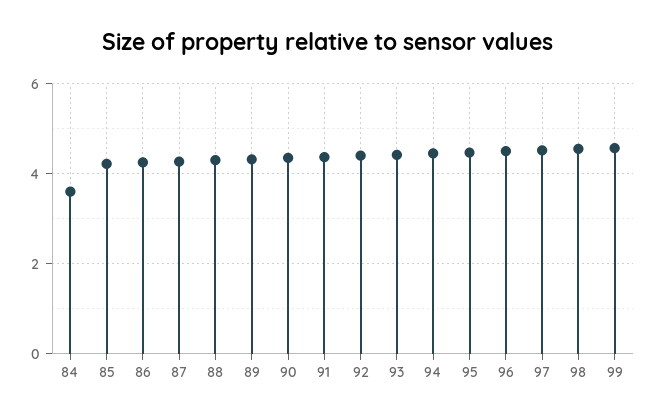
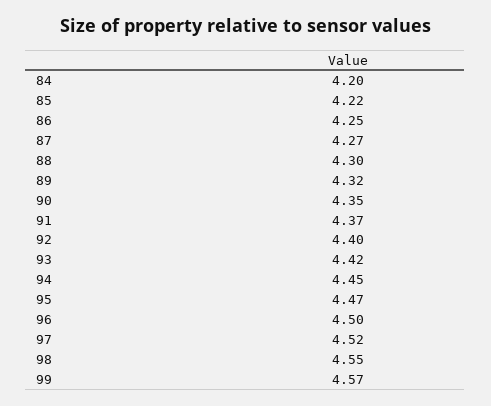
  {
-   "84": 3.6,
+   "84": 4.2,
    "85": 4.22,
    "86": 4.25,
    "87": 4.27,
    "88": 4.3,
    "89": 4.32,
    "90": 4.35,
    "91": 4.37,
    "92": 4.4,
    "93": 4.42,
    "94": 4.45,
    "95": 4.47,
    "96": 4.5,
    "97": 4.52,
    "98": 4.55,
    "99": 4.57
  }

